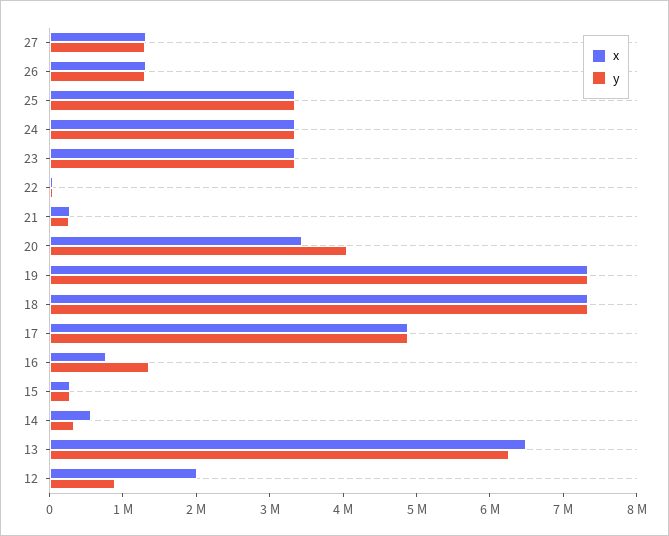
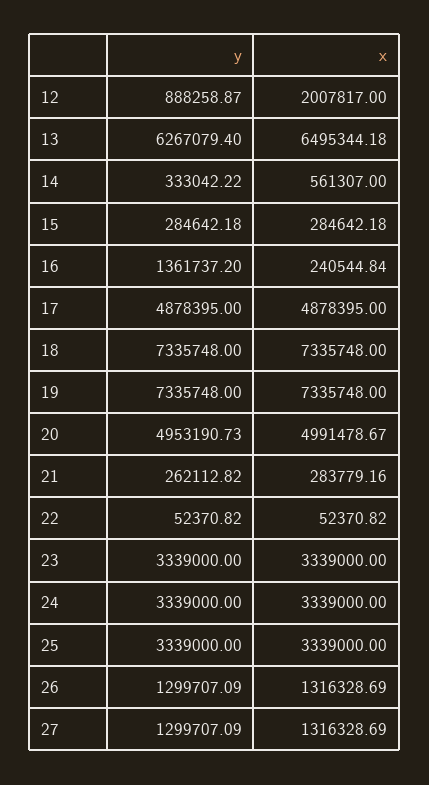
  {
    "x": {
      "27": 1316328.69,
      "26": 1316328.69,
      "25": 3339000,
      "24": 3339000,
      "23": 3339000,
      "22": 52370.82,
      "21": 283779.16,
-     "20": 3400000,
+     "20": 4991478.67,
      "19": 7335748,
      "18": 7335748,
      "17": 4878395,
-     "16": 800000,
+     "16": 240544.84,
      "15": 284642.18,
      "14": 561307,
      "13": 6495344.18,
      "12": 2007817
    },
    "y": {
      "27": 1299707.09,
      "26": 1299707.09,
      "25": 3339000,
      "24": 3339000,
      "23": 3339000,
      "22": 52370.82,
      "21": 262112.82,
-     "20": 4000000,
+     "20": 4953190.73,
      "19": 7335748,
      "18": 7335748,
      "17": 4878395,
      "16": 1361737.2,
      "15": 284642.18,
      "14": 333042.22,
      "13": 6267079.4,
      "12": 888258.87
    }
  }

